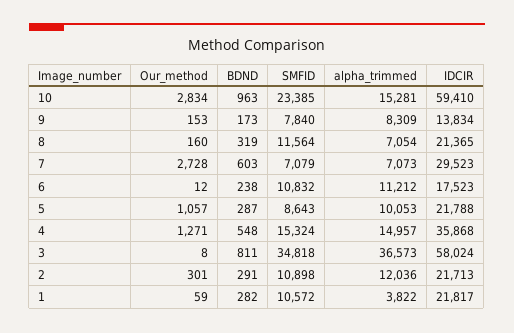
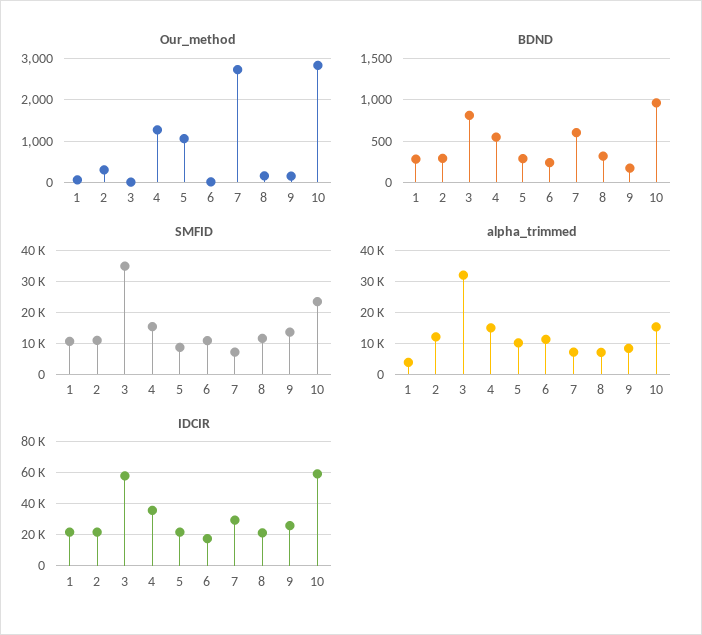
  {
    "Our_method": {
      "10": 2834,
      "9": 153,
      "8": 160,
      "7": 2728,
      "6": 12,
      "5": 1057,
      "4": 1271,
      "3": 8,
      "2": 301,
      "1": 59
    },
    "BDND": {
      "10": 963,
      "9": 173,
      "8": 319,
      "7": 603,
      "6": 238,
      "5": 287,
      "4": 548,
      "3": 811,
      "2": 291,
      "1": 282
    },
    "SMFID": {
      "10": 23385,
-     "9": 7840,
+     "9": 14000,
      "8": 11564,
      "7": 7079,
      "6": 10832,
      "5": 8643,
      "4": 15324,
      "3": 34818,
      "2": 10898,
      "1": 10572
    },
    "alpha_trimmed": {
      "10": 15281,
      "9": 8309,
      "8": 7054,
      "7": 7073,
      "6": 11212,
      "5": 10053,
      "4": 14957,
-     "3": 36573,
+     "3": 32000,
      "2": 12036,
      "1": 3822
    },
    "IDCIR": {
      "10": 59410,
-     "9": 13834,
+     "9": 25000,
      "8": 21365,
      "7": 29523,
      "6": 17523,
      "5": 21788,
      "4": 35868,
      "3": 58024,
      "2": 21713,
      "1": 21817
    }
  }

